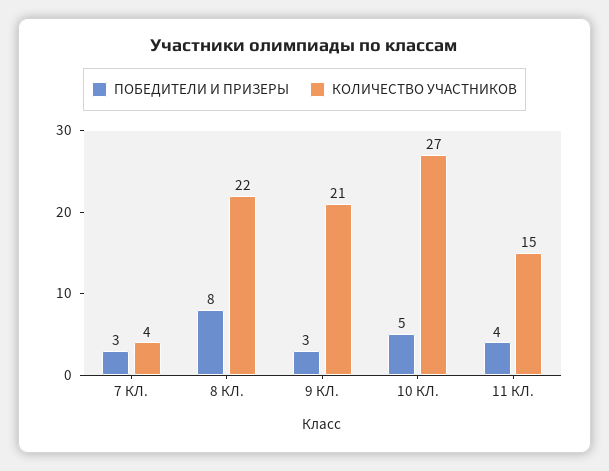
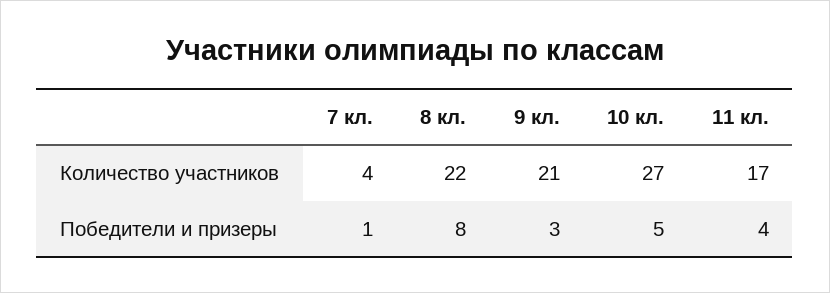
  {
    "ПОБЕДИТЕЛИ И ПРИЗЕРЫ": {
-     "7 КЛ.": 3,
+     "7 КЛ.": 1,
      "8 КЛ.": 8,
      "9 КЛ.": 3,
      "10 КЛ.": 5,
      "11 КЛ.": 4
    },
    "КОЛИЧЕСТВО УЧАСТНИКОВ": {
      "7 КЛ.": 4,
      "8 КЛ.": 22,
      "9 КЛ.": 21,
      "10 КЛ.": 27,
-     "11 КЛ.": 15
+     "11 КЛ.": 17
    }
  }

